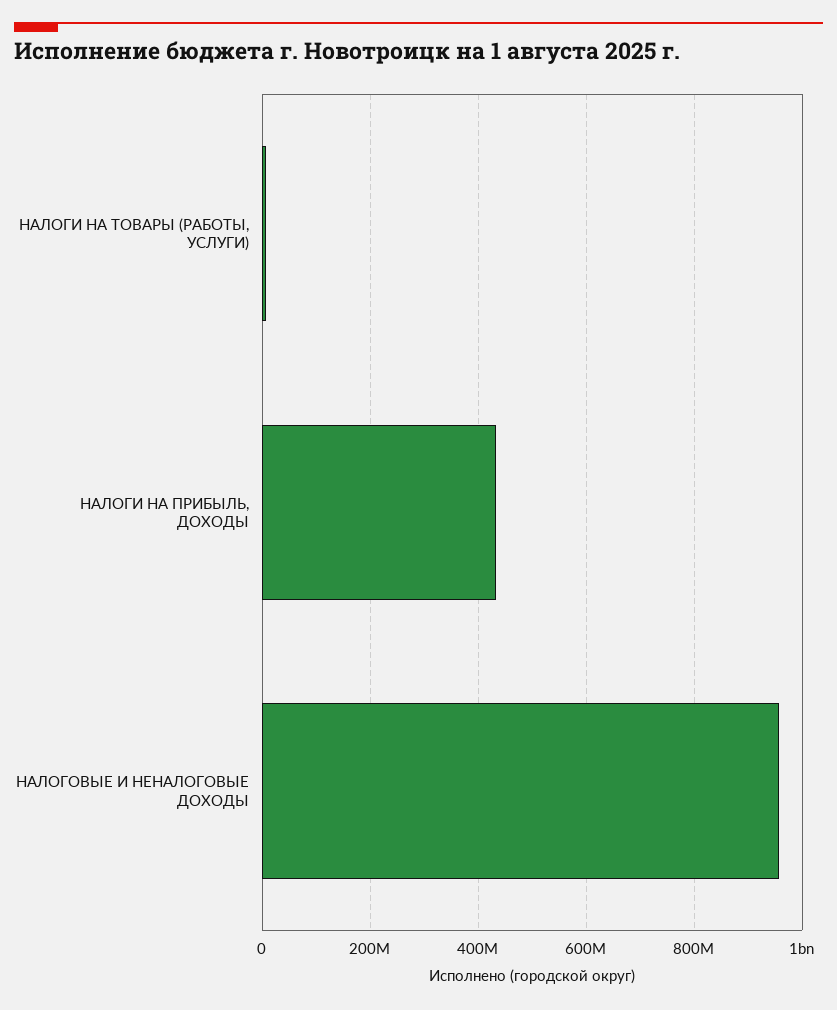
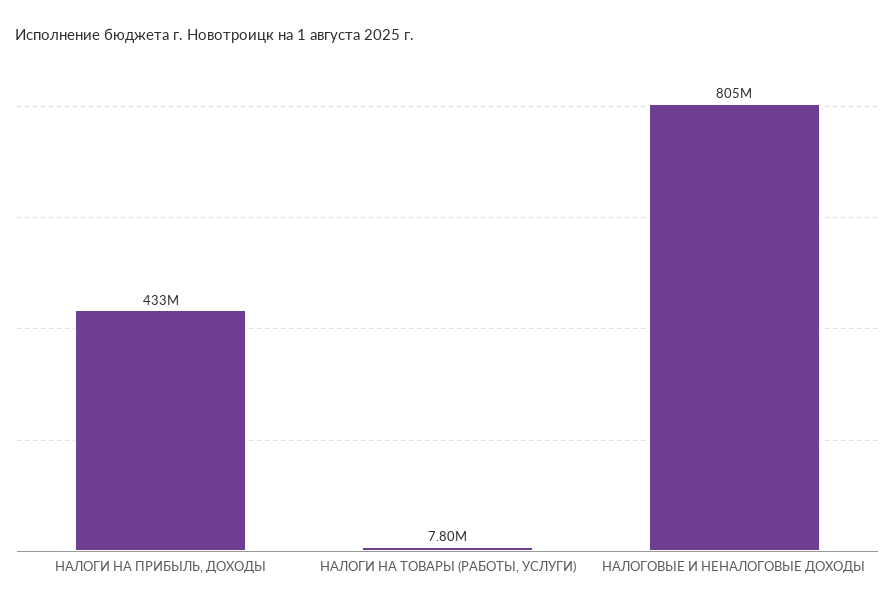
  {
    "НАЛОГИ НА ТОВАРЫ (РАБОТЫ, УСЛУГИ)": 7800000,
    "НАЛОГИ НА ПРИБЫЛЬ, ДОХОДЫ": 433000000,
-   "НАЛОГОВЫЕ И НЕНАЛОГОВЫЕ ДОХОДЫ": 960000000
+   "НАЛОГОВЫЕ И НЕНАЛОГОВЫЕ ДОХОДЫ": 805000000
  }

